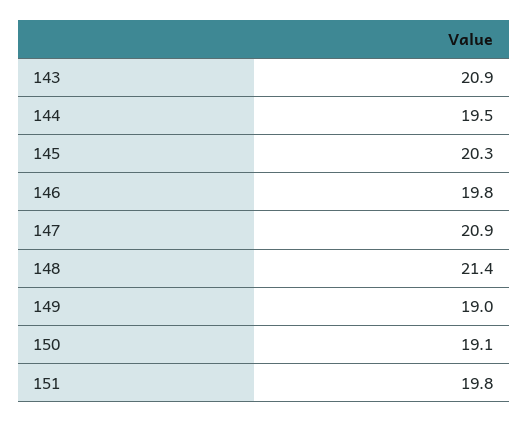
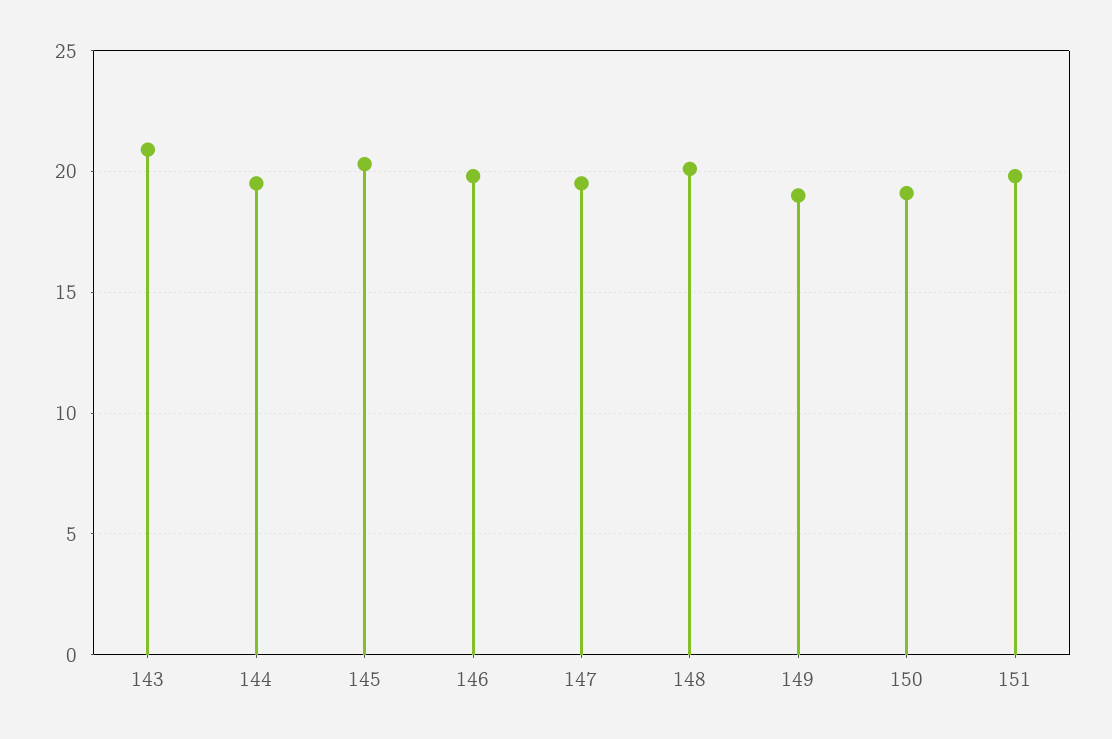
  {
    "143": 20.9,
    "144": 19.5,
    "145": 20.3,
    "146": 19.8,
-   "147": 20.9,
+   "147": 19.5,
-   "148": 21.4,
+   "148": 20,
    "149": 19,
    "150": 19.1,
    "151": 19.8
  }

